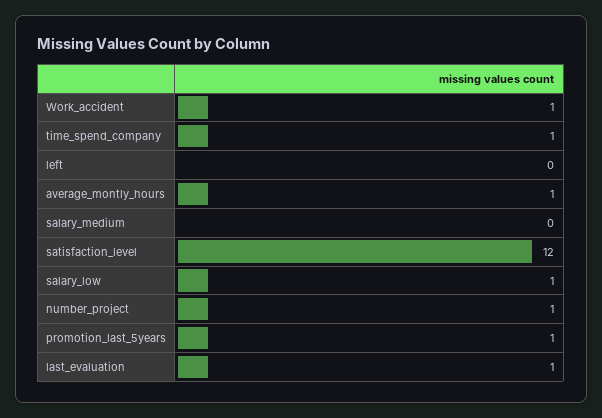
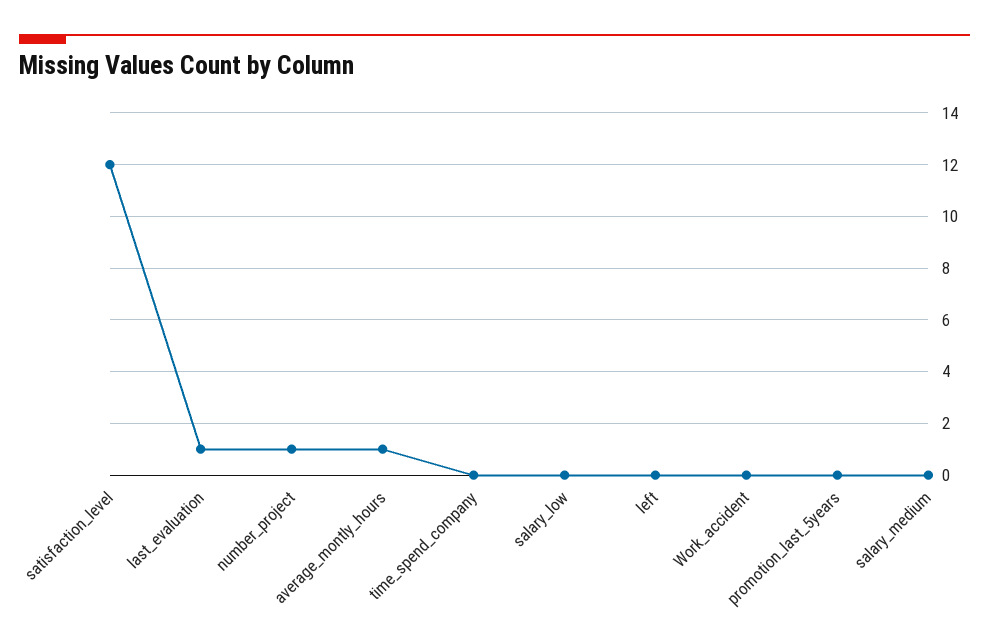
  {
-   "Work_accident": 1,
+   "Work_accident": 0,
-   "time_spend_company": 1,
+   "time_spend_company": 0,
    "left": 0,
    "average_montly_hours": 1,
    "salary_medium": 0,
    "satisfaction_level": 12,
-   "salary_low": 1,
+   "salary_low": 0,
    "number_project": 1,
-   "promotion_last_5years": 1,
+   "promotion_last_5years": 0,
    "last_evaluation": 1
  }

